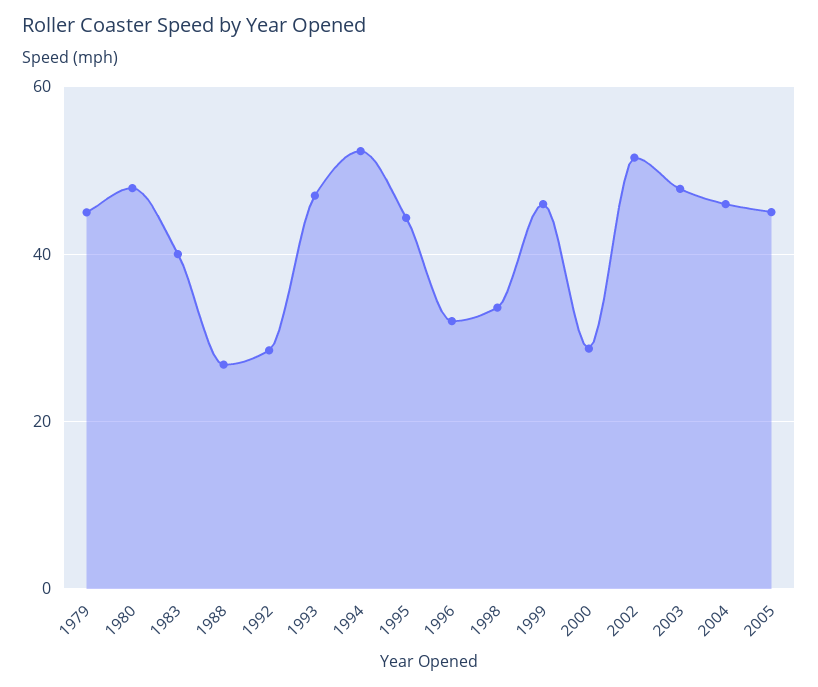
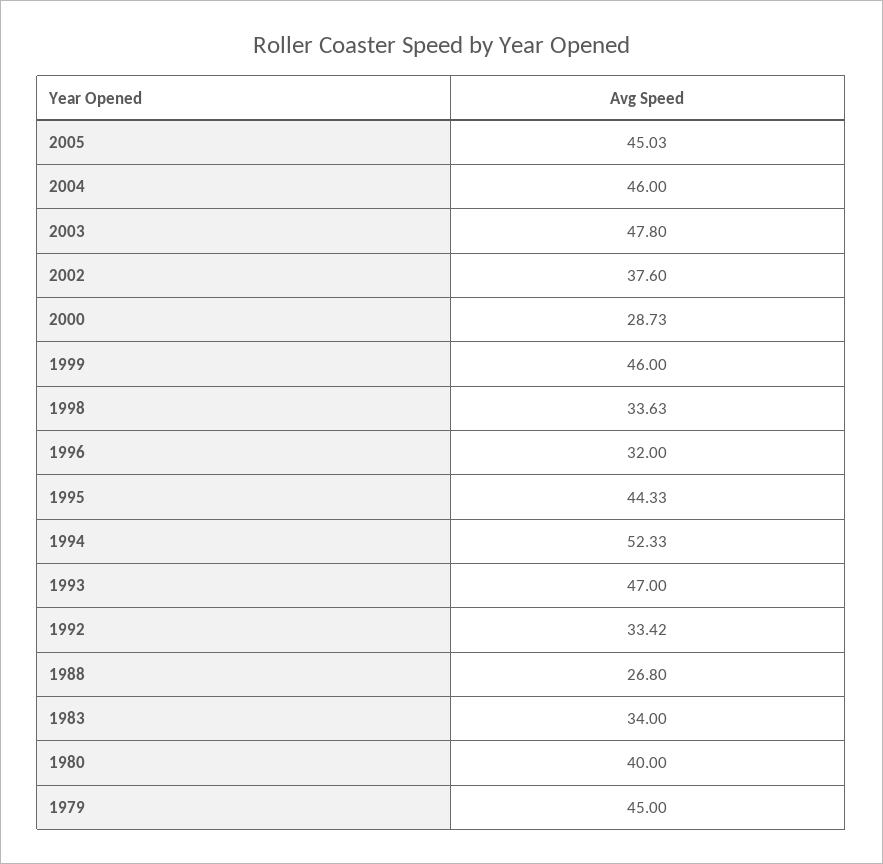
  {
    "1979": 45,
-   "1980": 48,
+   "1980": 40,
-   "1983": 40,
+   "1983": 34,
    "1988": 26.8,
-   "1992": 28,
+   "1992": 33.42,
    "1993": 47,
    "1994": 52.33,
    "1995": 44.33,
    "1996": 32,
    "1998": 33.63,
    "1999": 46,
    "2000": 28.73,
-   "2002": 52,
+   "2002": 37.6,
    "2003": 47.8,
    "2004": 46,
    "2005": 45.03
  }

